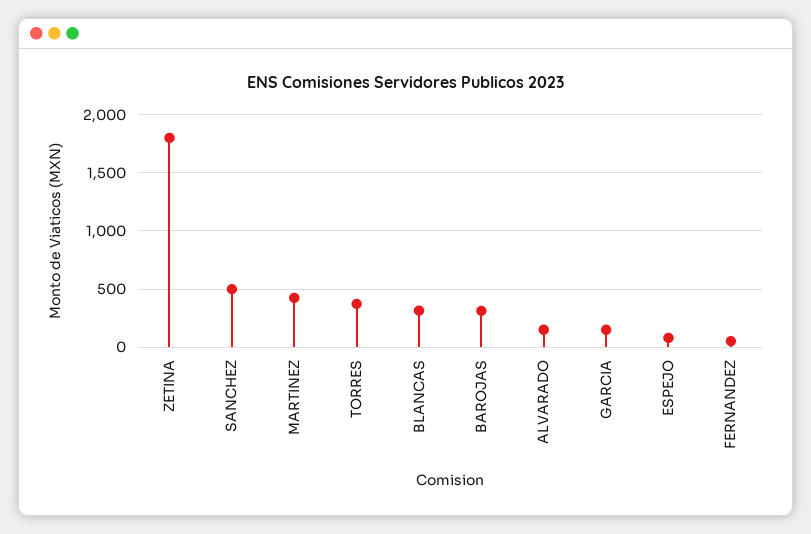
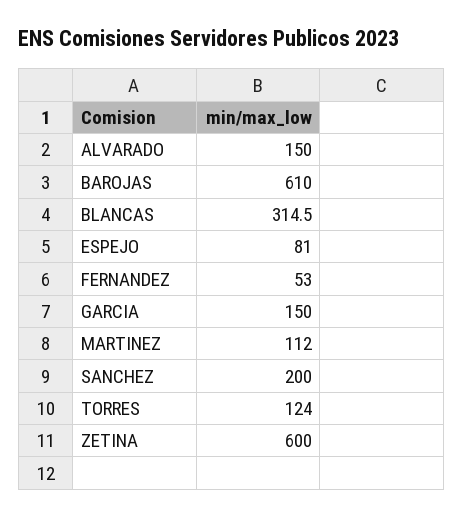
  {
-   "ZETINA": 1800,
+   "ZETINA": 600,
-   "SANCHEZ": 500,
+   "SANCHEZ": 200,
-   "MARTINEZ": 400,
+   "MARTINEZ": 112,
-   "TORRES": 400,
+   "TORRES": 124,
    "BLANCAS": 314.5,
-   "BAROJAS": 300,
+   "BAROJAS": 610,
    "ALVARADO": 150,
    "GARCIA": 150,
    "ESPEJO": 81,
    "FERNANDEZ": 53
  }

